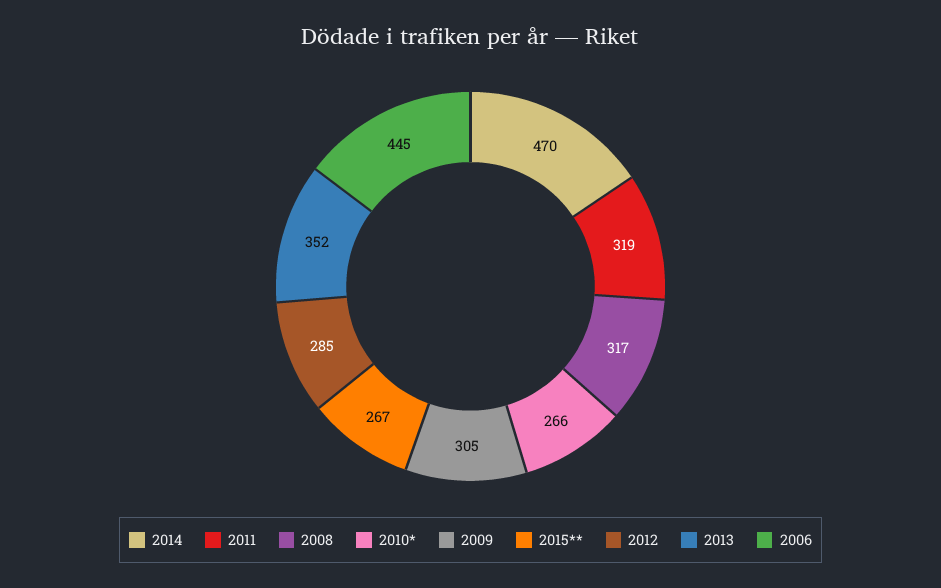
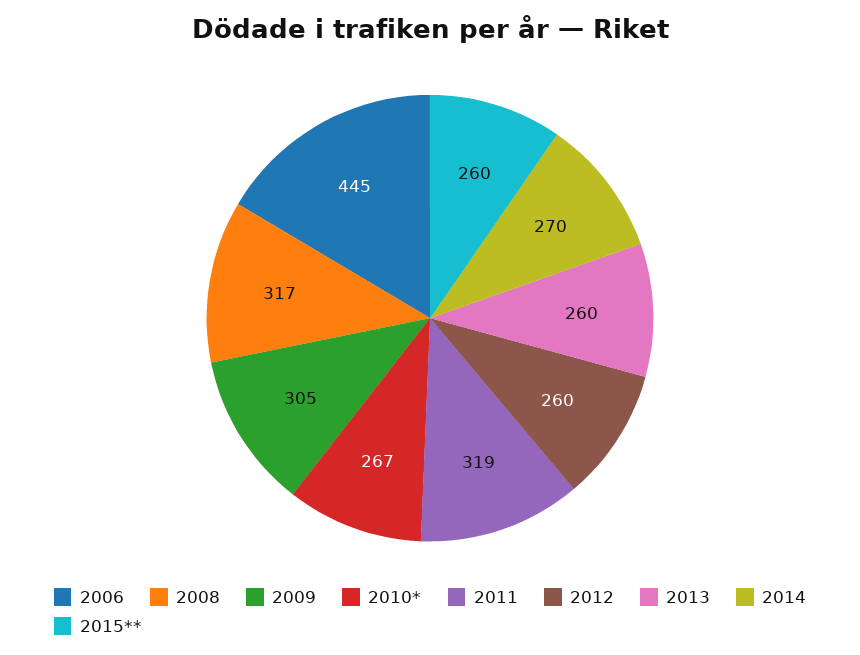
  {
-   "2014": 470,
+   "2014": 270,
    "2011": 319,
    "2008": 317,
-   "2010*": 266,
+   "2010*": 267,
    "2009": 305,
-   "2015**": 267,
+   "2015**": 260,
-   "2012": 285,
+   "2012": 260,
-   "2013": 352,
+   "2013": 260,
    "2006": 445
  }

